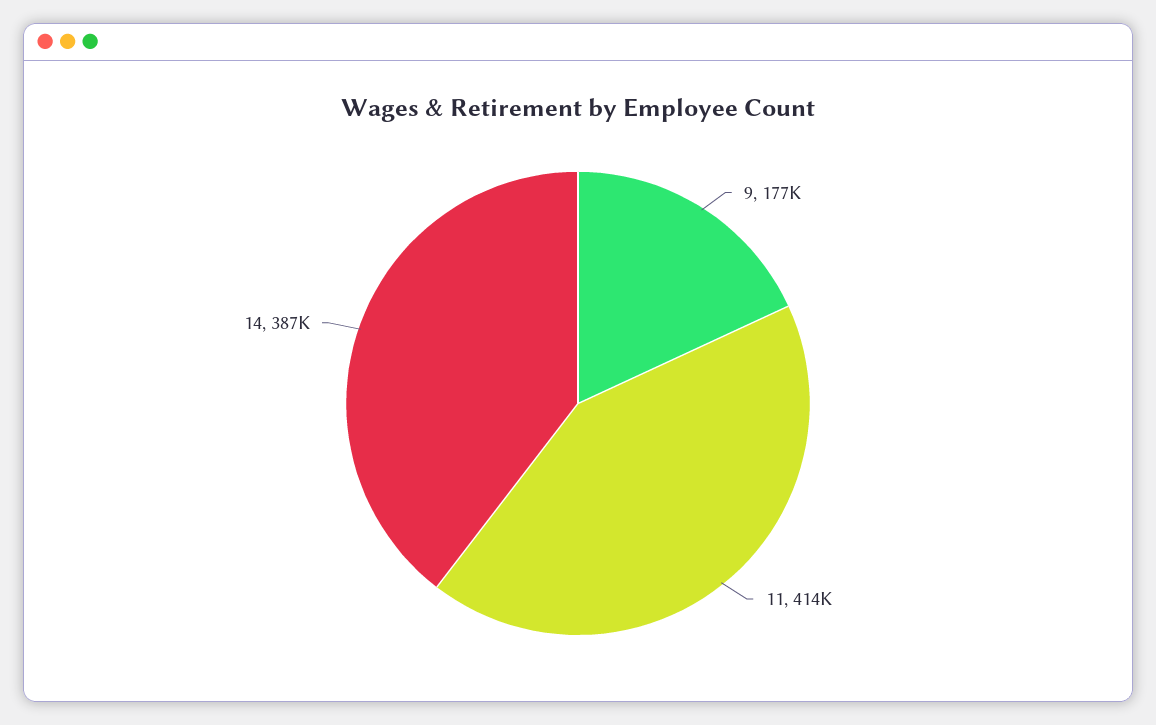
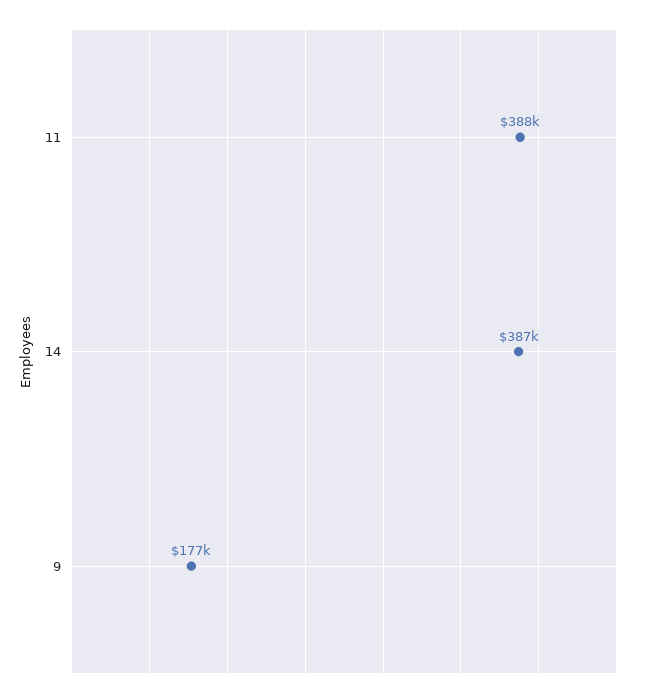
  {
    "9": 177000,
-   "11": 414000,
+   "11": 388000,
    "14": 387000
  }

